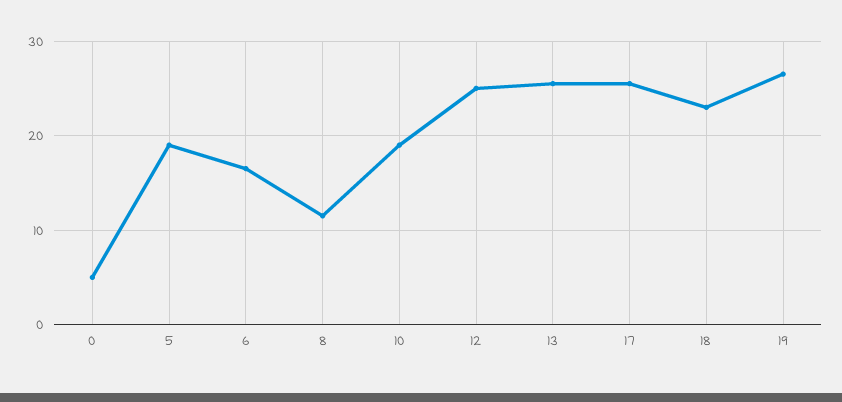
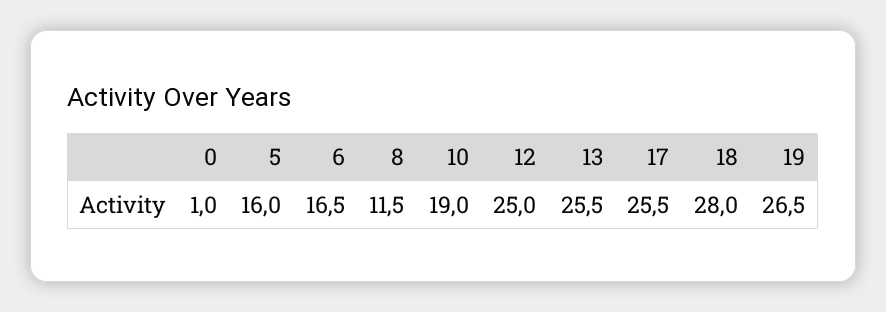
  {
-   "0": 5,
+   "0": 1,
-   "5": 19,
+   "5": 16,
    "6": 16.5,
    "8": 11.5,
    "10": 19,
    "12": 25,
    "13": 25.5,
    "17": 25.5,
-   "18": 23,
+   "18": 28,
    "19": 26.5
  }

